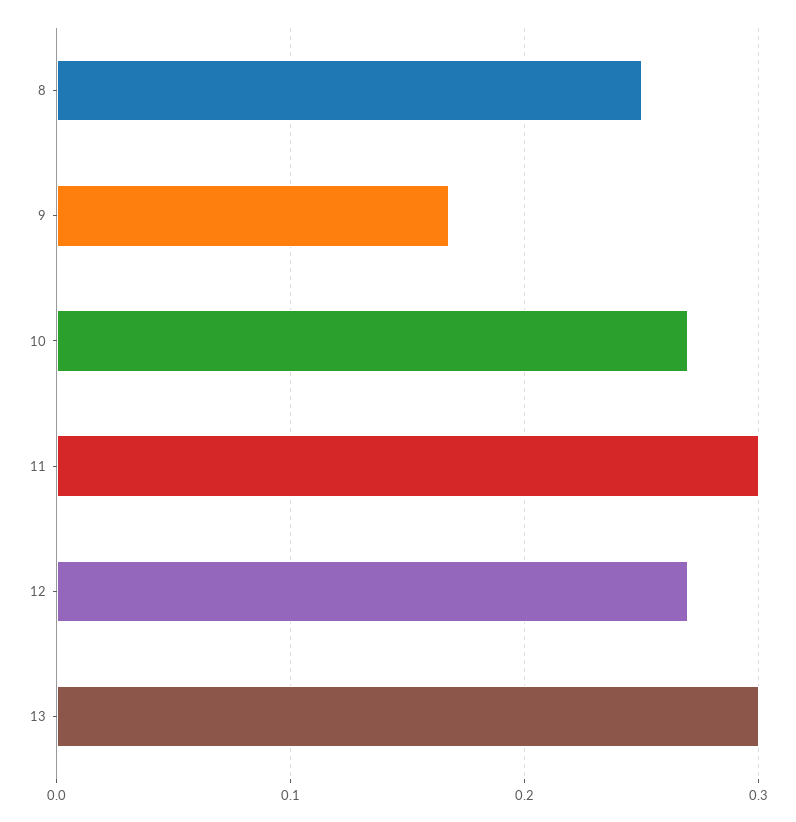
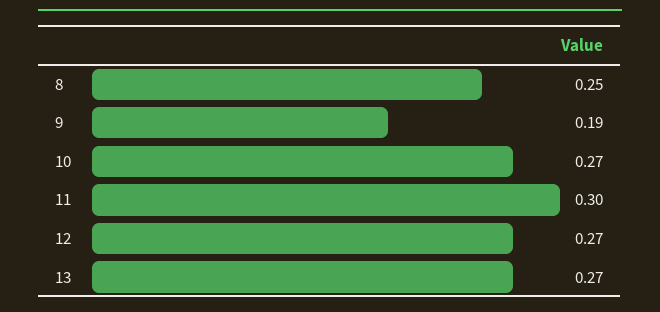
  {
    "8": 0.25,
-   "9": 0.17,
+   "9": 0.19,
    "10": 0.27,
    "11": 0.3,
    "12": 0.27,
-   "13": 0.3
+   "13": 0.27
  }

